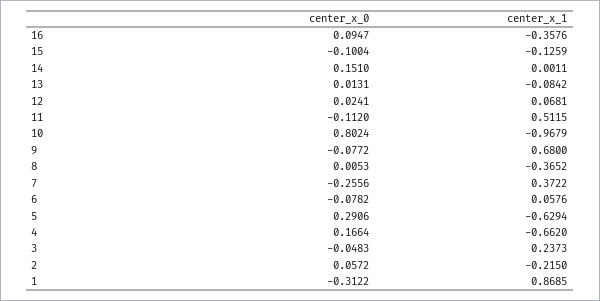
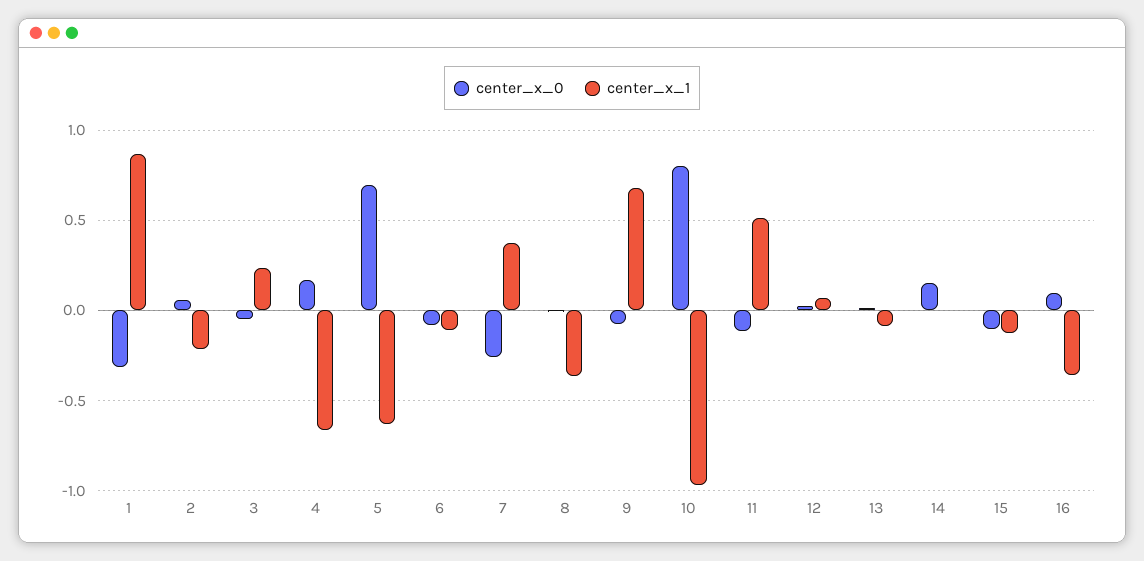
  {
    "center_x_0": {
      "16": 0.0947,
      "15": -0.1004,
      "14": 0.151,
      "13": 0.0131,
      "12": 0.0241,
      "11": -0.112,
      "10": 0.8024,
      "9": -0.0772,
      "8": 0.0053,
      "7": -0.2556,
      "6": -0.0782,
-     "5": 0.2906,
+     "5": 0.7,
      "4": 0.1664,
      "3": -0.0483,
      "2": 0.0572,
      "1": -0.3122
    },
    "center_x_1": {
      "16": -0.3576,
      "15": -0.1259,
      "14": 0.0011,
      "13": -0.0842,
      "12": 0.0681,
      "11": 0.5115,
      "10": -0.9679,
      "9": 0.68,
      "8": -0.3652,
      "7": 0.3722,
-     "6": 0.0576,
+     "6": -0.1,
      "5": -0.6294,
      "4": -0.662,
      "3": 0.2373,
      "2": -0.215,
      "1": 0.8685
    }
  }

